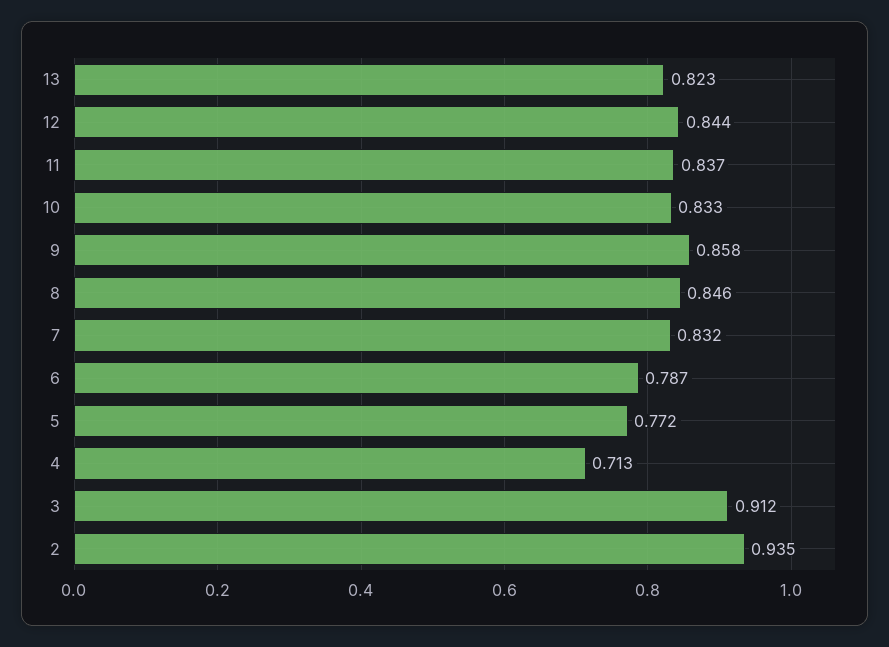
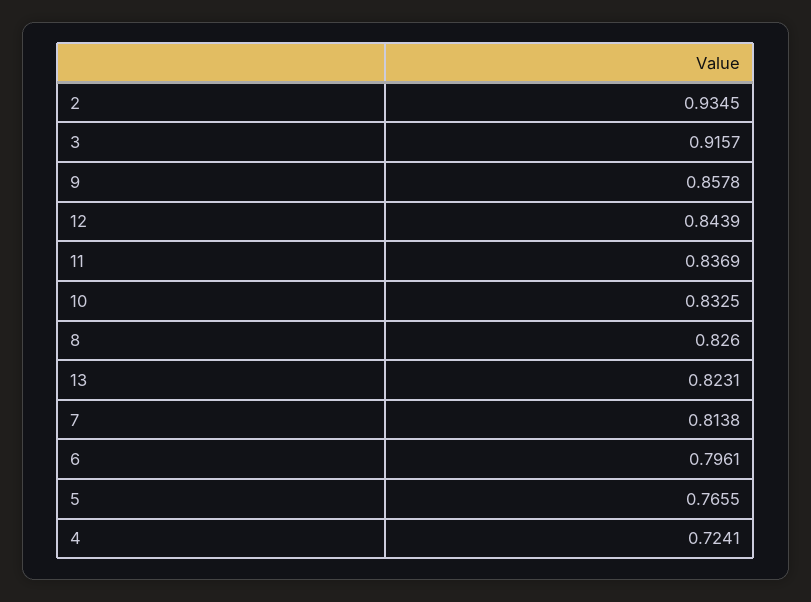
  {
    "13": 0.8231,
    "12": 0.8439,
    "11": 0.8369,
    "10": 0.8325,
    "9": 0.8578,
-   "8": 0.846,
+   "8": 0.826,
-   "7": 0.832,
+   "7": 0.8138,
-   "6": 0.787,
+   "6": 0.7961,
-   "5": 0.772,
+   "5": 0.7655,
-   "4": 0.713,
+   "4": 0.7241,
-   "3": 0.912,
+   "3": 0.9157,
    "2": 0.9345
  }

